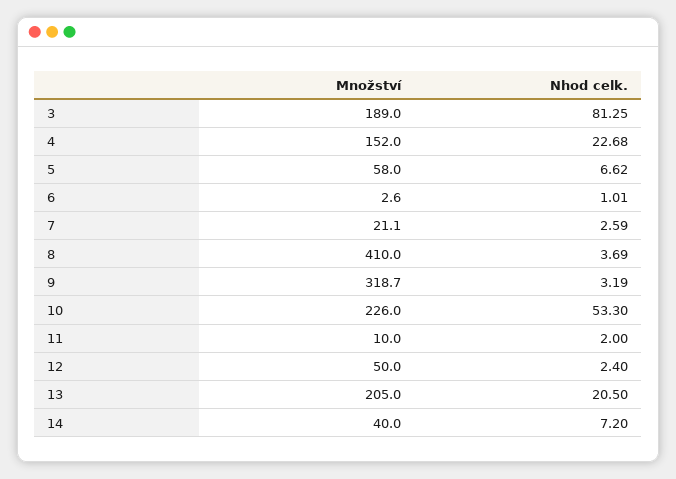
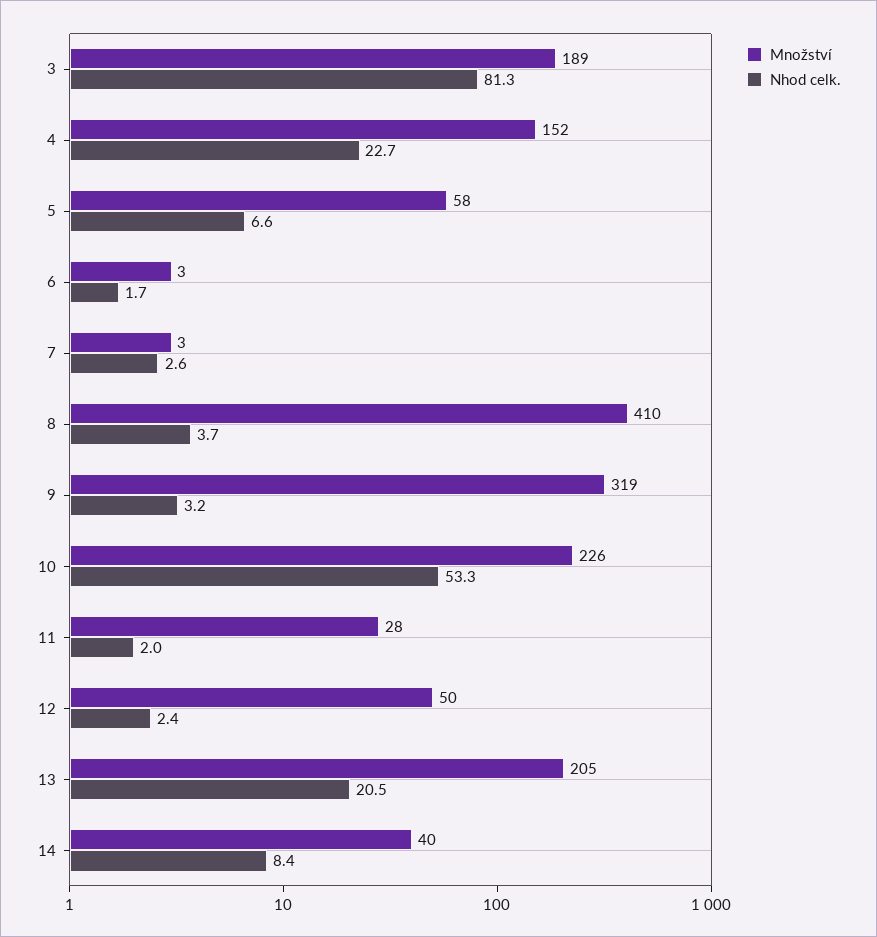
  {
    "Množství": {
      "3": 189,
      "4": 152,
      "5": 58,
      "6": 2.6,
-     "7": 21.1,
+     "7": 3,
      "8": 410,
      "9": 318.7,
      "10": 226,
-     "11": 10,
+     "11": 28,
      "12": 50,
      "13": 205,
      "14": 40
    },
    "Nhod celk.": {
      "3": 81.25,
      "4": 22.68,
      "5": 6.62,
-     "6": 1.01,
+     "6": 1.7,
      "7": 2.59,
      "8": 3.69,
      "9": 3.19,
      "10": 53.3,
      "11": 2,
      "12": 2.4,
      "13": 20.5,
-     "14": 7.2
+     "14": 8.4
    }
  }

